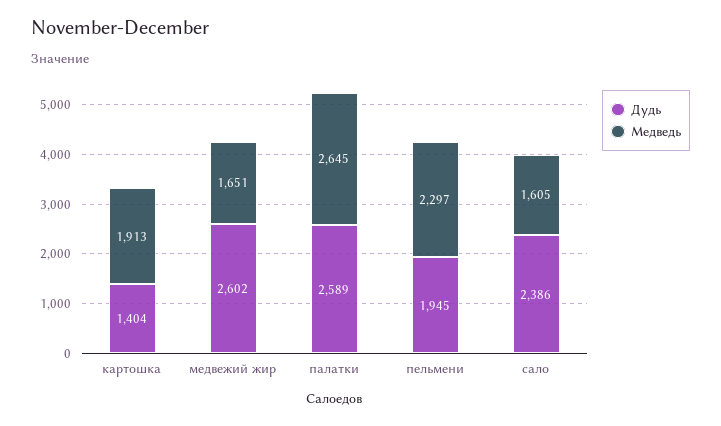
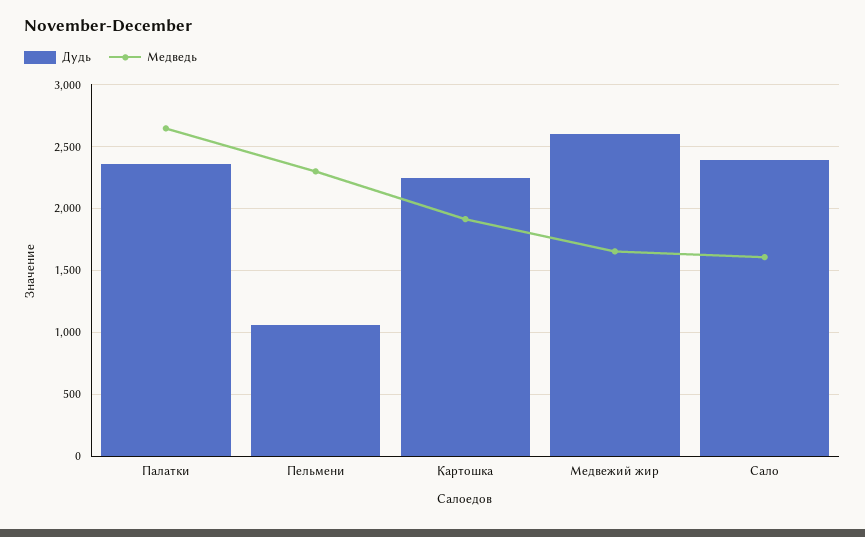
  {
    "Дудь": {
-     "картошка": 1404,
+     "картошка": 2250,
      "медвежий жир": 2602,
-     "палатки": 2589,
+     "палатки": 2350,
-     "пельмени": 1945,
+     "пельмени": 1050,
      "сало": 2386
    },
    "Медведь": {
      "картошка": 1913,
      "медвежий жир": 1651,
      "палатки": 2645,
      "пельмени": 2297,
      "сало": 1605
    }
  }

